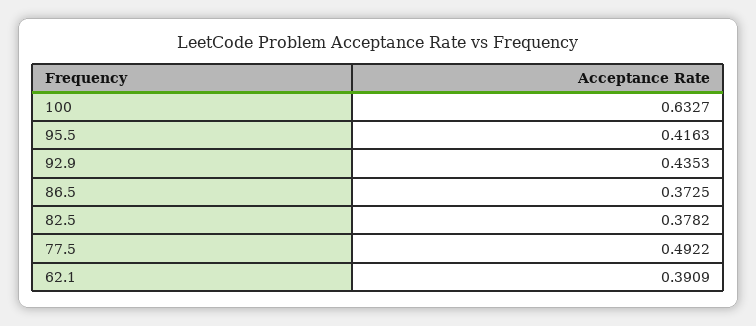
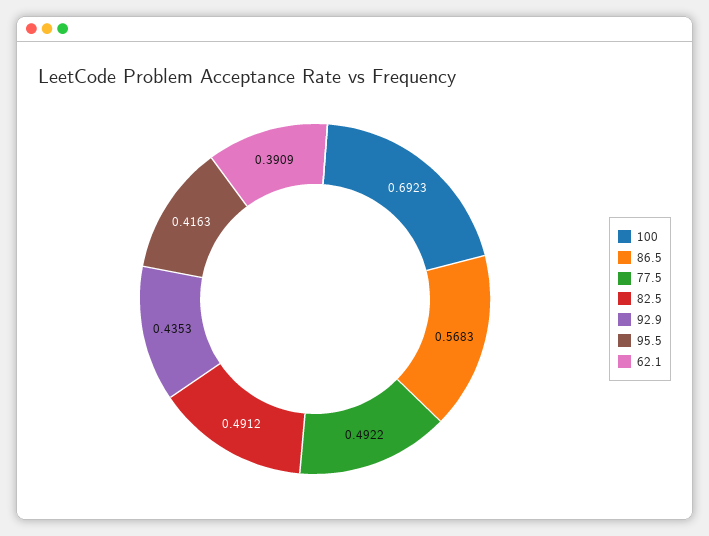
  {
-   "100": 0.6327,
+   "100": 0.6923,
    "95.5": 0.4163,
    "92.9": 0.4353,
-   "86.5": 0.3725,
+   "86.5": 0.5683,
-   "82.5": 0.3782,
+   "82.5": 0.4912,
    "77.5": 0.4922,
    "62.1": 0.3909
  }

